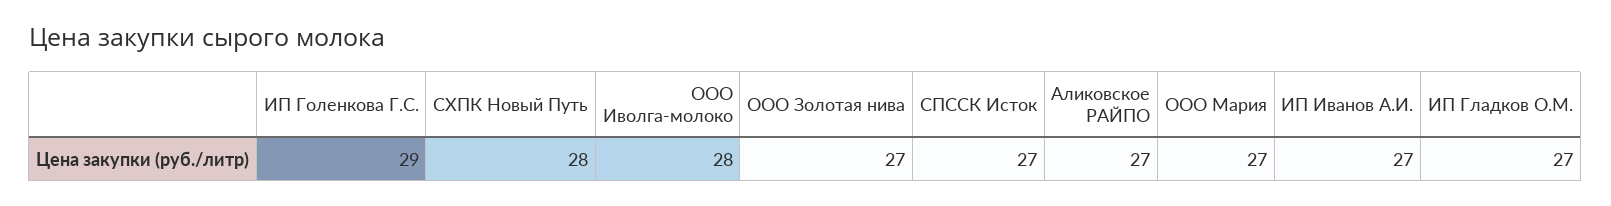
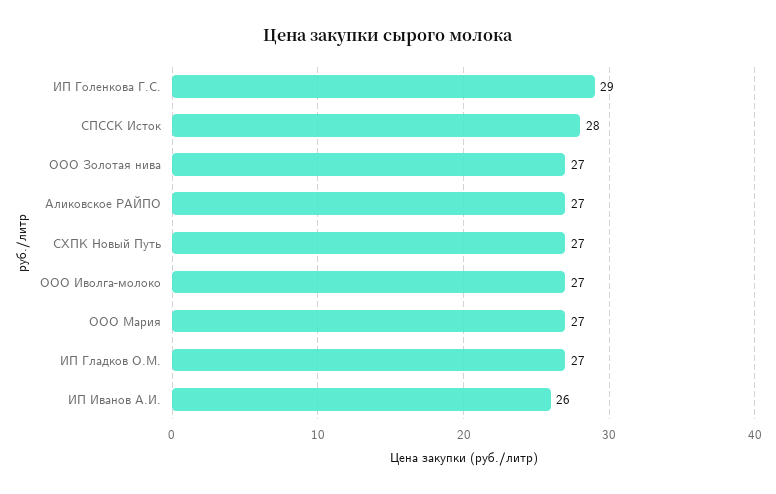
  {
    "ИП Голенкова Г.С.": 29,
-   "СХПК Новый Путь": 28,
+   "СХПК Новый Путь": 27,
-   "ООО Иволга-молоко": 28,
+   "ООО Иволга-молоко": 27,
    "ООО Золотая нива": 27,
-   "СПССК Исток": 27,
+   "СПССК Исток": 28,
    "Аликовское РАЙПО": 27,
    "ООО Мария": 27,
-   "ИП Иванов А.И.": 27,
+   "ИП Иванов А.И.": 26,
    "ИП Гладков О.М.": 27
  }

